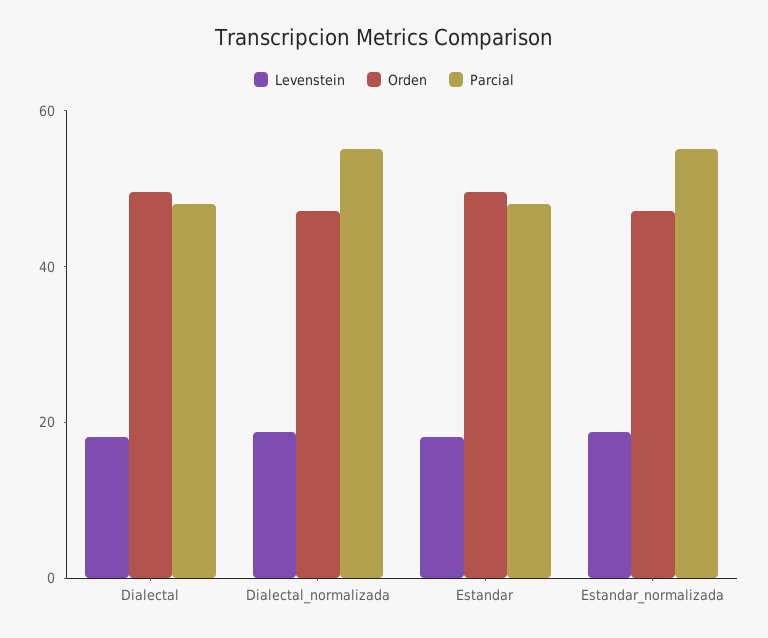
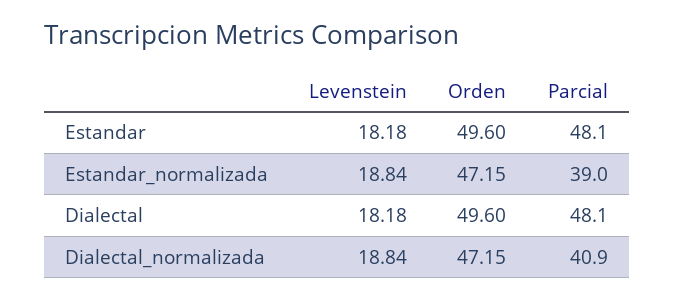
  {
    "Levenstein": {
      "Dialectal": 18.18,
      "Dialectal_normalizada": 18.84,
      "Estandar": 18.18,
      "Estandar_normalizada": 18.84
    },
    "Orden": {
      "Dialectal": 49.6,
      "Dialectal_normalizada": 47.15,
      "Estandar": 49.6,
      "Estandar_normalizada": 47.15
    },
    "Parcial": {
      "Dialectal": 48.1,
-     "Dialectal_normalizada": 55,
+     "Dialectal_normalizada": 40.9,
      "Estandar": 48.1,
-     "Estandar_normalizada": 55
+     "Estandar_normalizada": 39
    }
  }

